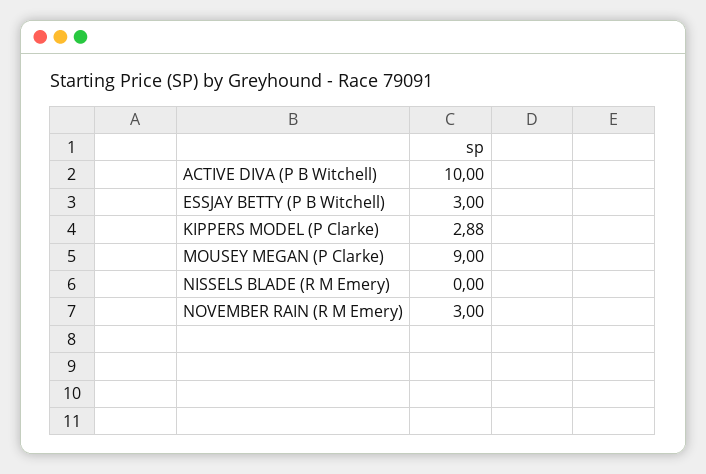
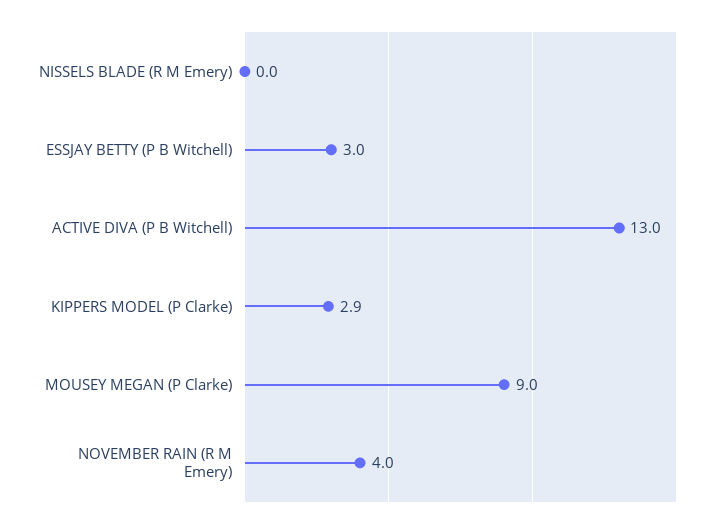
  {
-   "ACTIVE DIVA (P B Witchell)": 10,
+   "ACTIVE DIVA (P B Witchell)": 13,
    "ESSJAY BETTY (P B Witchell)": 3,
    "KIPPERS MODEL (P Clarke)": 2.88,
    "MOUSEY MEGAN (P Clarke)": 9,
    "NISSELS BLADE (R M Emery)": 0,
-   "NOVEMBER RAIN (R M Emery)": 3
+   "NOVEMBER RAIN (R M Emery)": 4
  }

